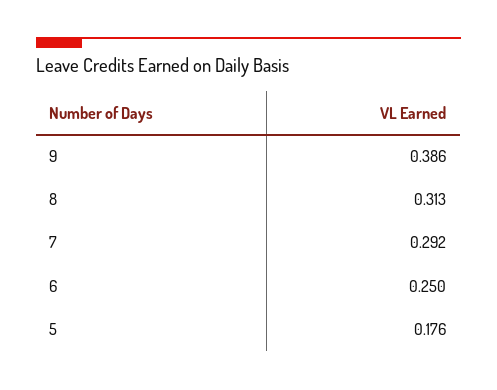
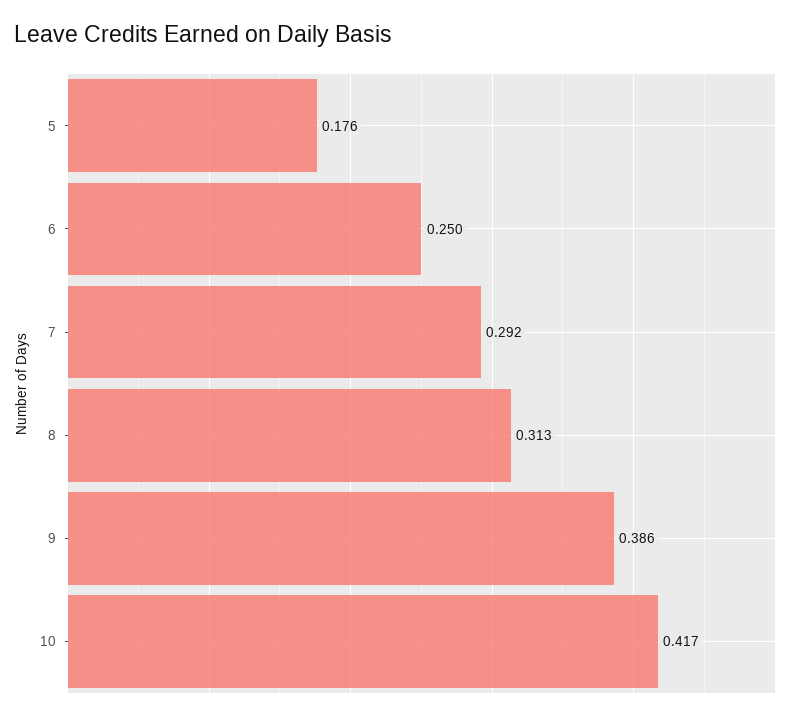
  {
    "9": 0.386,
    "8": 0.313,
    "7": 0.292,
    "6": 0.25,
-   "5": 0.176
+   "5": 0.176,
+   "10": 0.417
  }

